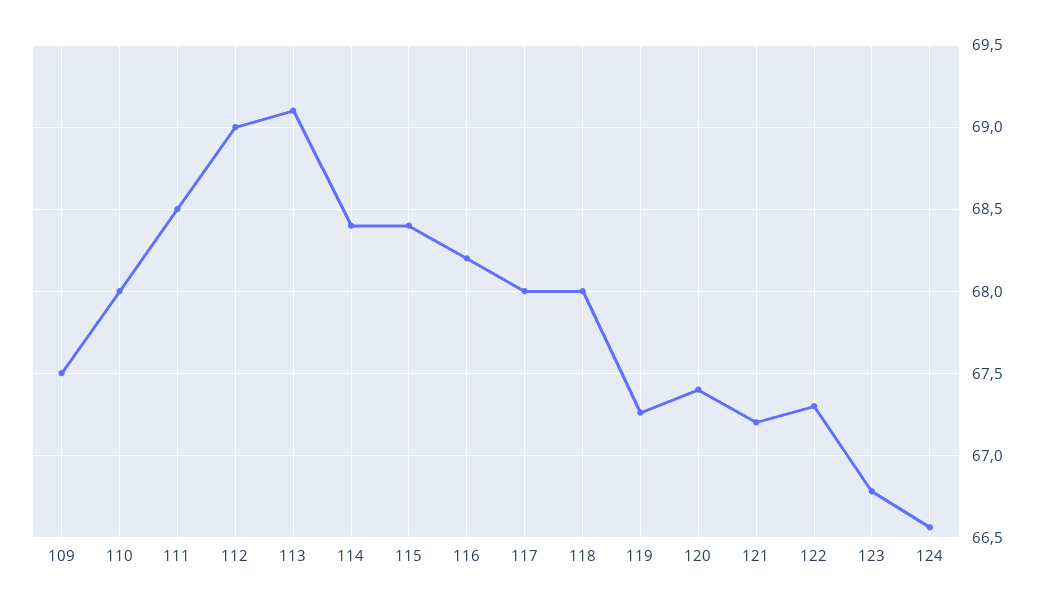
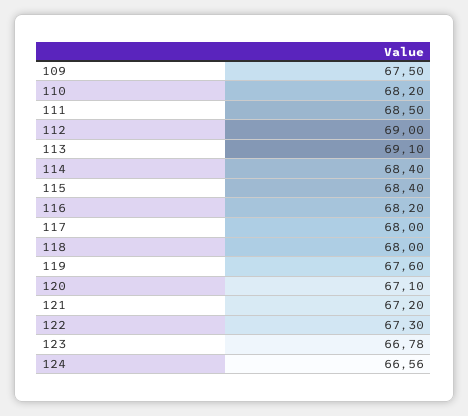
  {
    "109": 67.5,
-   "110": 68,
+   "110": 68.2,
    "111": 68.5,
    "112": 69,
    "113": 69.1,
    "114": 68.4,
    "115": 68.4,
    "116": 68.2,
    "117": 68,
    "118": 68,
-   "119": 67.25,
+   "119": 67.6,
-   "120": 67.4,
+   "120": 67.1,
    "121": 67.2,
    "122": 67.3,
    "123": 66.78,
    "124": 66.56
  }

